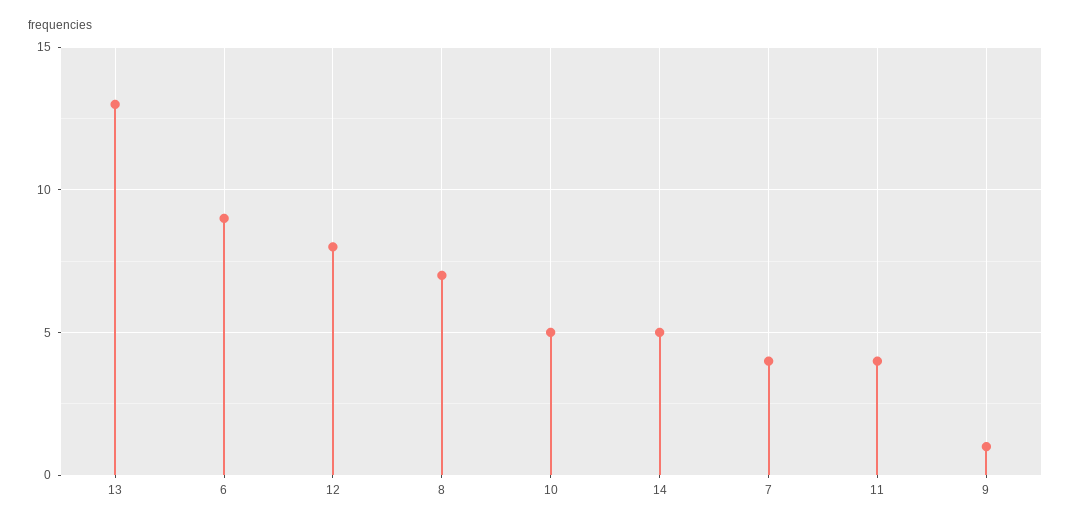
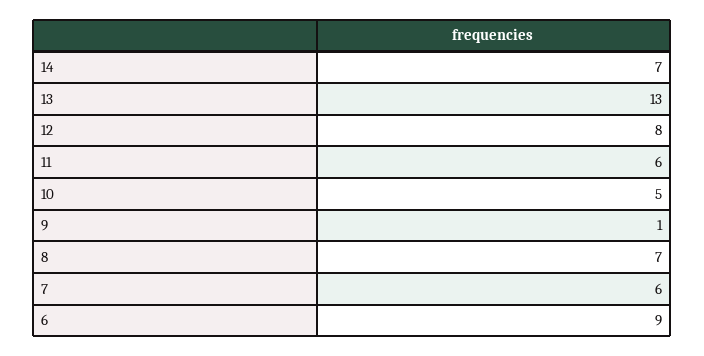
  {
    "13": 13,
    "6": 9,
    "12": 8,
    "8": 7,
    "10": 5,
-   "14": 5,
+   "14": 7,
-   "7": 4,
+   "7": 6,
-   "11": 4,
+   "11": 6,
    "9": 1
  }

